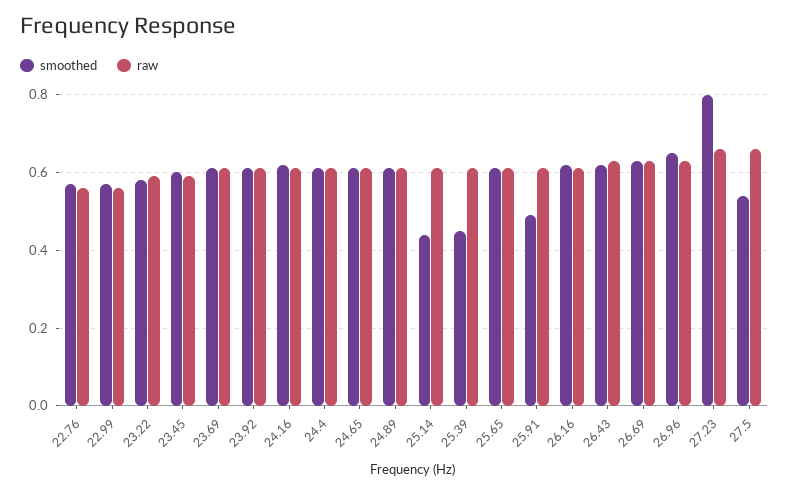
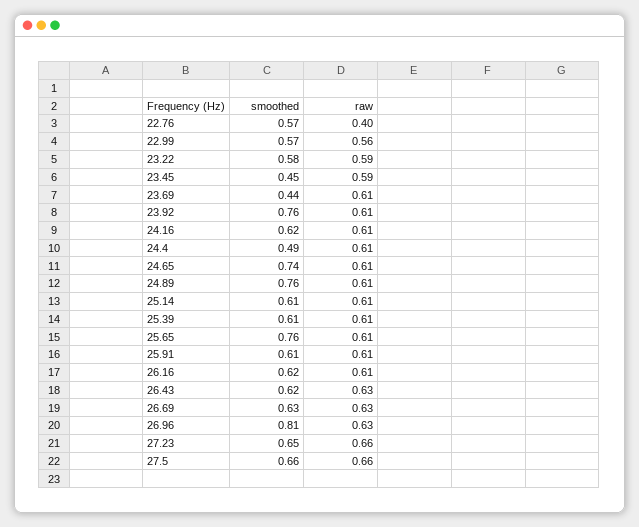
  {
    "smoothed": {
      "22.76": 0.57,
      "22.99": 0.57,
      "23.22": 0.58,
-     "23.45": 0.6,
+     "23.45": 0.45,
-     "23.69": 0.6,
+     "23.69": 0.44,
-     "23.92": 0.6,
+     "23.92": 0.76,
      "24.16": 0.62,
-     "24.4": 0.6,
+     "24.4": 0.49,
-     "24.65": 0.6,
+     "24.65": 0.74,
-     "24.89": 0.6,
+     "24.89": 0.76,
-     "25.14": 0.45,
+     "25.14": 0.61,
-     "25.39": 0.45,
+     "25.39": 0.61,
-     "25.65": 0.6,
+     "25.65": 0.76,
-     "25.91": 0.5,
+     "25.91": 0.61,
      "26.16": 0.62,
      "26.43": 0.62,
      "26.69": 0.63,
-     "26.96": 0.65,
+     "26.96": 0.81,
-     "27.23": 0.8,
+     "27.23": 0.65,
-     "27.5": 0.55
+     "27.5": 0.66
    },
    "raw": {
-     "22.76": 0.55,
+     "22.76": 0.4,
      "22.99": 0.56,
      "23.22": 0.59,
      "23.45": 0.59,
      "23.69": 0.61,
      "23.92": 0.61,
      "24.16": 0.61,
      "24.4": 0.61,
      "24.65": 0.61,
      "24.89": 0.61,
      "25.14": 0.61,
      "25.39": 0.61,
      "25.65": 0.61,
      "25.91": 0.61,
      "26.16": 0.61,
      "26.43": 0.63,
      "26.69": 0.63,
      "26.96": 0.63,
      "27.23": 0.66,
      "27.5": 0.66
    }
  }

